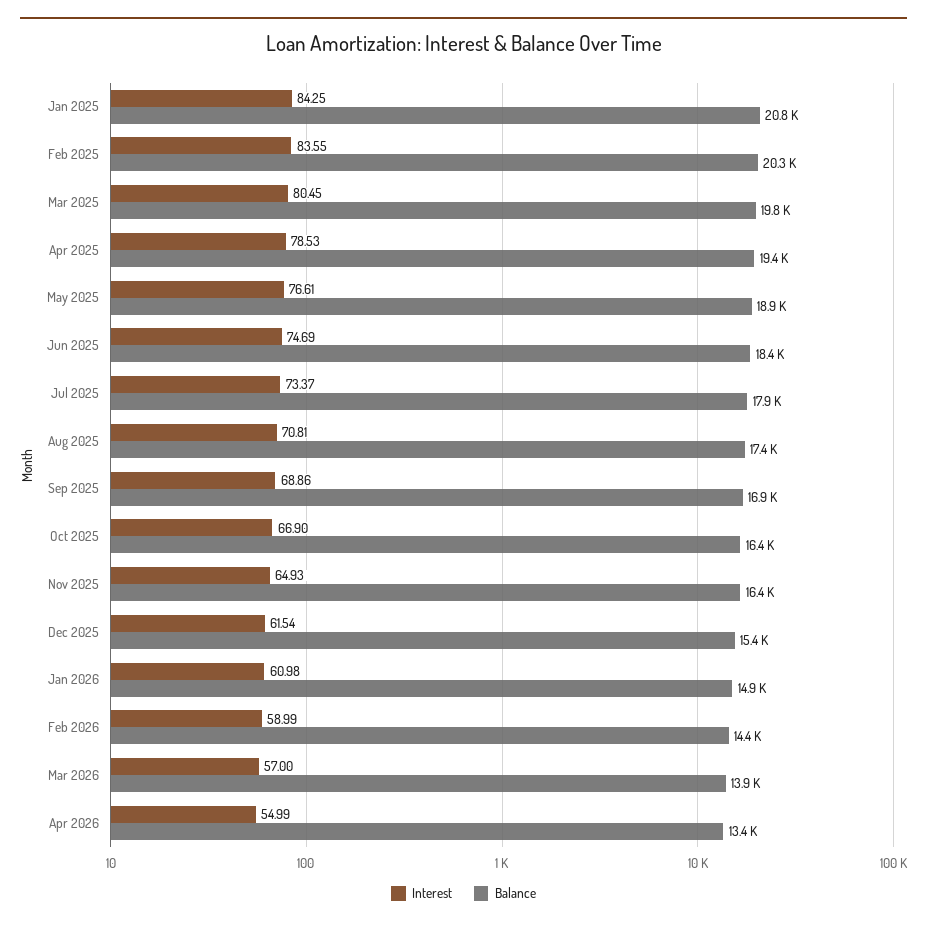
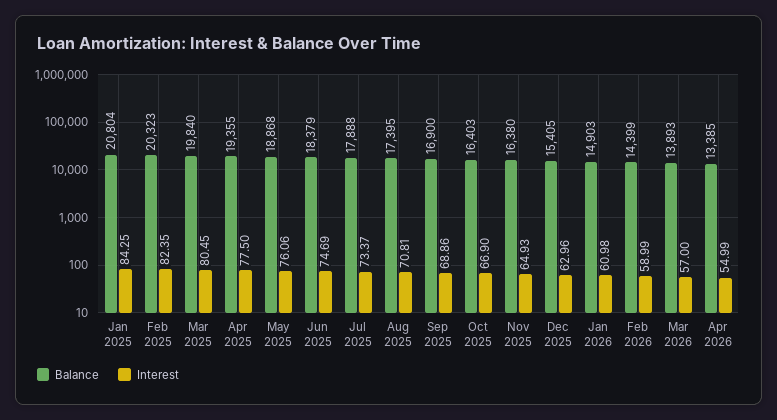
  {
    "Interest": {
      "Jan 2025": 84.25,
-     "Feb 2025": 83.55,
+     "Feb 2025": 82.35,
      "Mar 2025": 80.45,
-     "Apr 2025": 78.53,
+     "Apr 2025": 77.5,
-     "May 2025": 76.61,
+     "May 2025": 76.06,
      "Jun 2025": 74.69,
      "Jul 2025": 73.37,
      "Aug 2025": 70.81,
      "Sep 2025": 68.86,
      "Oct 2025": 66.9,
      "Nov 2025": 64.93,
-     "Dec 2025": 61.54,
+     "Dec 2025": 62.96,
      "Jan 2026": 60.98,
      "Feb 2026": 58.99,
      "Mar 2026": 57,
      "Apr 2026": 54.99
    },
    "Balance": {
      "Jan 2025": 20804,
      "Feb 2025": 20323,
      "Mar 2025": 19840,
      "Apr 2025": 19355,
      "May 2025": 18868,
      "Jun 2025": 18379,
      "Jul 2025": 17888,
      "Aug 2025": 17395,
      "Sep 2025": 16900,
      "Oct 2025": 16403,
      "Nov 2025": 16380,
      "Dec 2025": 15405,
      "Jan 2026": 14903,
      "Feb 2026": 14399,
      "Mar 2026": 13893,
      "Apr 2026": 13385
    }
  }

